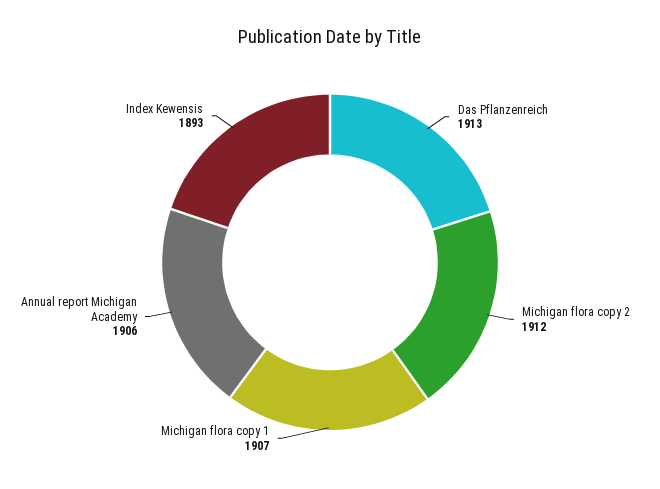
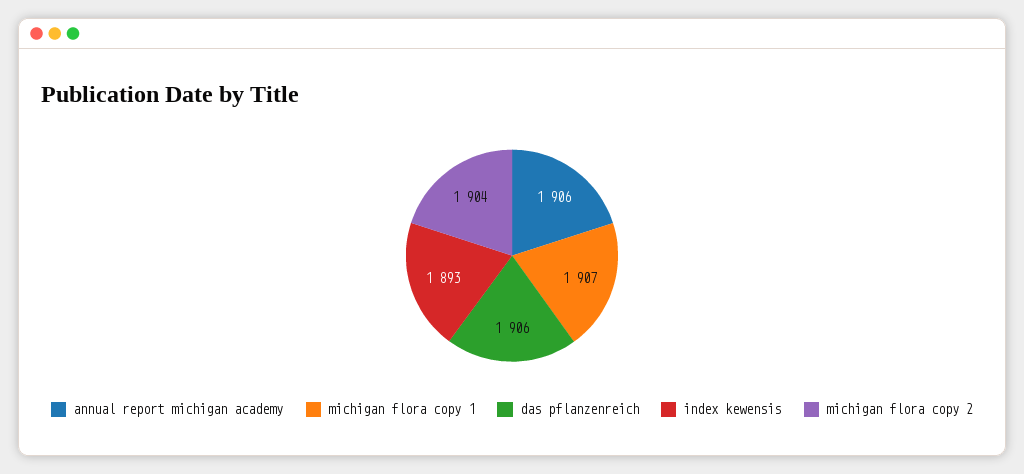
  {
-   "Das Pflanzenreich": 1913,
+   "Das Pflanzenreich": 1906,
-   "Michigan flora copy 2": 1912,
+   "Michigan flora copy 2": 1904,
    "Michigan flora copy 1": 1907,
    "Annual report Michigan Academy": 1906,
    "Index Kewensis": 1893
  }

